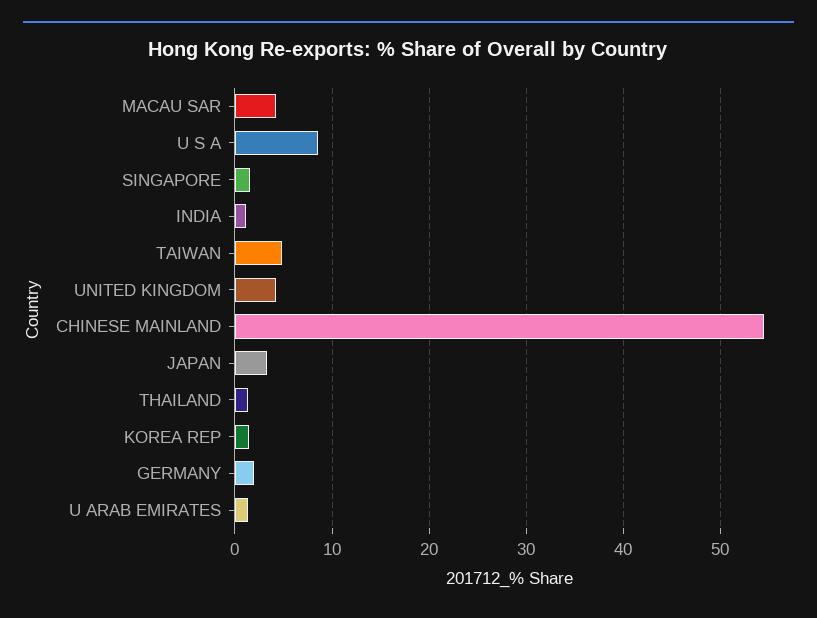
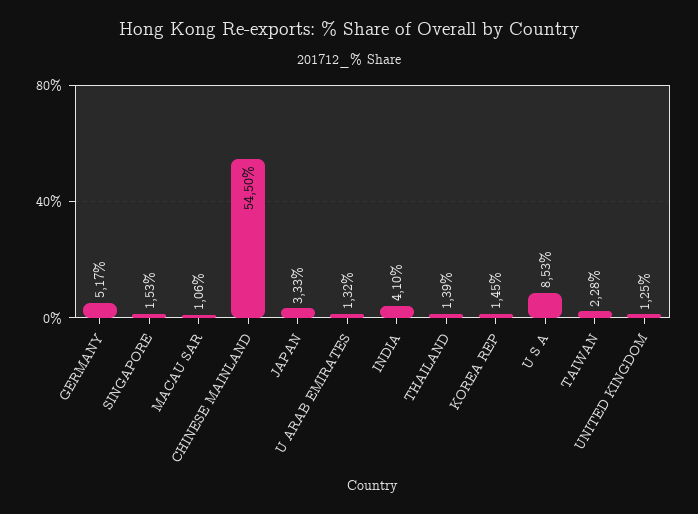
  {
-   "MACAU SAR": 4,
+   "MACAU SAR": 1.06,
    "U S A": 8.53,
    "SINGAPORE": 1.53,
-   "INDIA": 1,
+   "INDIA": 4.1,
-   "TAIWAN": 5,
+   "TAIWAN": 2.28,
-   "UNITED KINGDOM": 4,
+   "UNITED KINGDOM": 1.25,
    "CHINESE MAINLAND": 54.5,
    "JAPAN": 3.33,
    "THAILAND": 1.39,
    "KOREA REP": 1.45,
-   "GERMANY": 2,
+   "GERMANY": 5.17,
    "U ARAB EMIRATES": 1.32
  }

